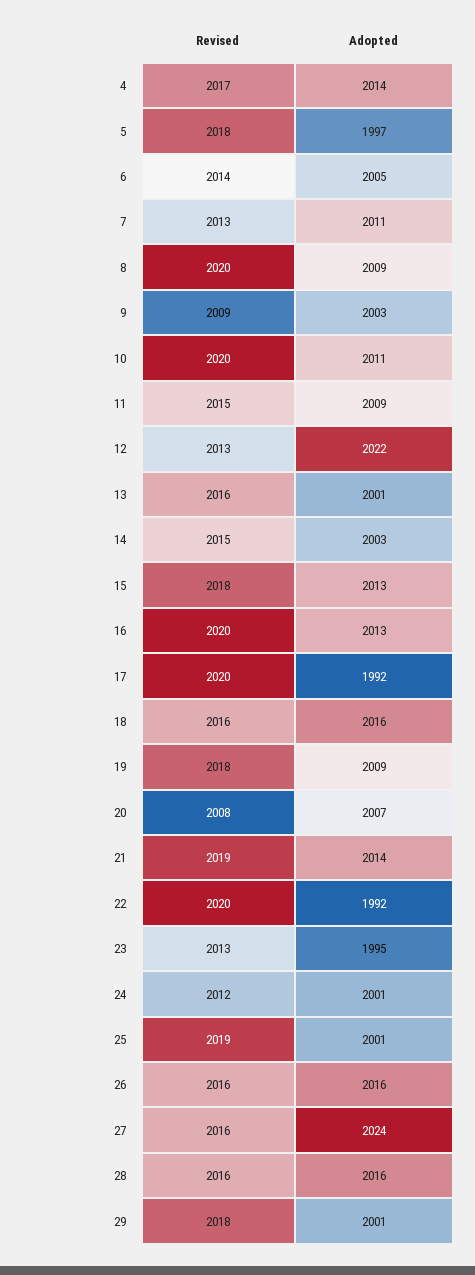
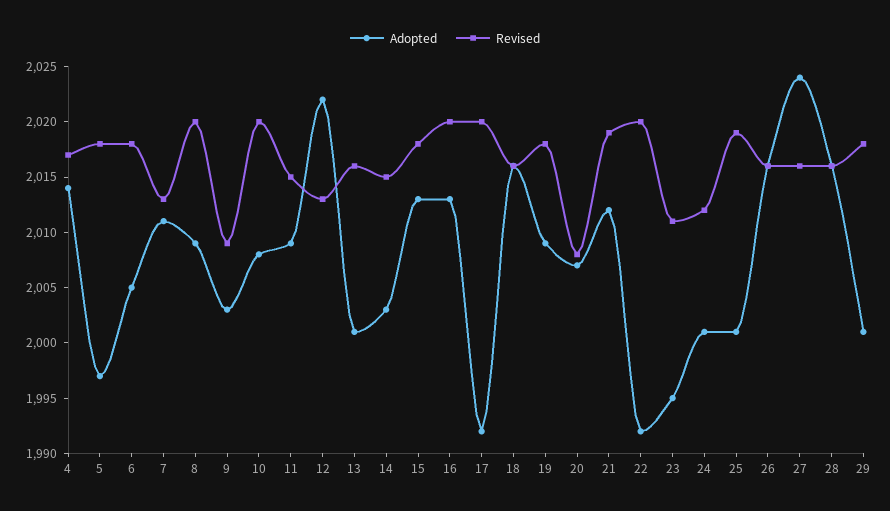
  {
    "Revised": {
      "4": 2017,
      "5": 2018,
-     "6": 2014,
+     "6": 2018,
      "7": 2013,
      "8": 2020,
      "9": 2009,
      "10": 2020,
      "11": 2015,
      "12": 2013,
      "13": 2016,
      "14": 2015,
      "15": 2018,
      "16": 2020,
      "17": 2020,
      "18": 2016,
      "19": 2018,
      "20": 2008,
      "21": 2019,
      "22": 2020,
-     "23": 2013,
+     "23": 2011,
      "24": 2012,
      "25": 2019,
      "26": 2016,
      "27": 2016,
      "28": 2016,
      "29": 2018
    },
    "Adopted": {
      "4": 2014,
      "5": 1997,
      "6": 2005,
      "7": 2011,
      "8": 2009,
      "9": 2003,
-     "10": 2011,
+     "10": 2008,
      "11": 2009,
      "12": 2022,
      "13": 2001,
      "14": 2003,
      "15": 2013,
      "16": 2013,
      "17": 1992,
      "18": 2016,
      "19": 2009,
      "20": 2007,
-     "21": 2014,
+     "21": 2012,
      "22": 1992,
      "23": 1995,
      "24": 2001,
      "25": 2001,
      "26": 2016,
      "27": 2024,
      "28": 2016,
      "29": 2001
    }
  }

